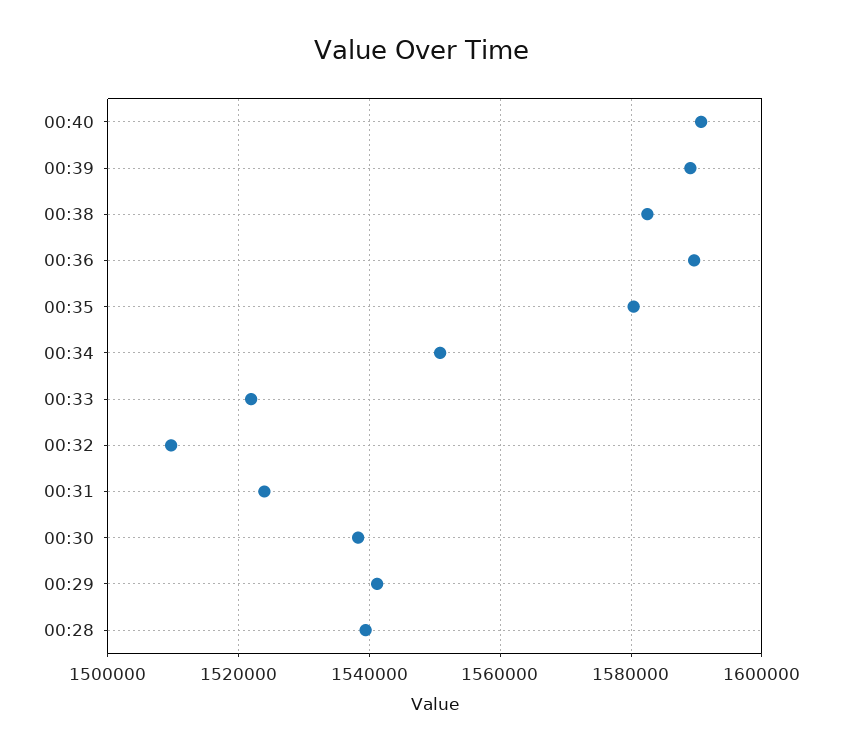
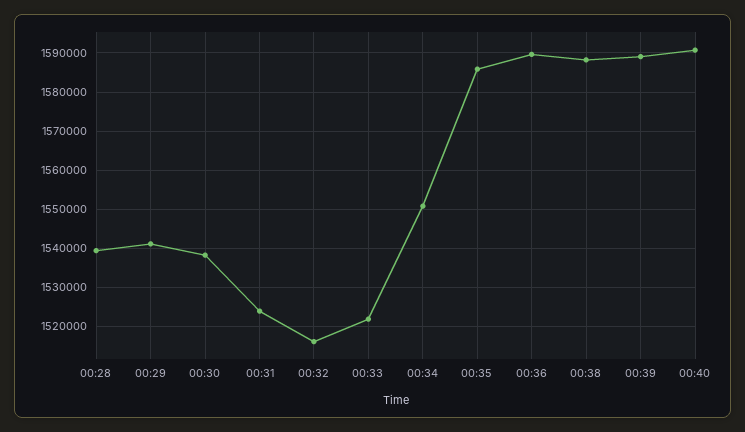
  {
    "00:40": 1590000,
    "00:39": 1590000,
-   "00:38": 1582000,
+   "00:38": 1588000,
    "00:36": 1590000,
-   "00:35": 1580000,
+   "00:35": 1586000,
    "00:34": 1550000,
    "00:33": 1522000,
-   "00:32": 1510000,
+   "00:32": 1516000,
    "00:31": 1524000,
    "00:30": 1538000,
    "00:29": 1542000,
    "00:28": 1540000
  }

